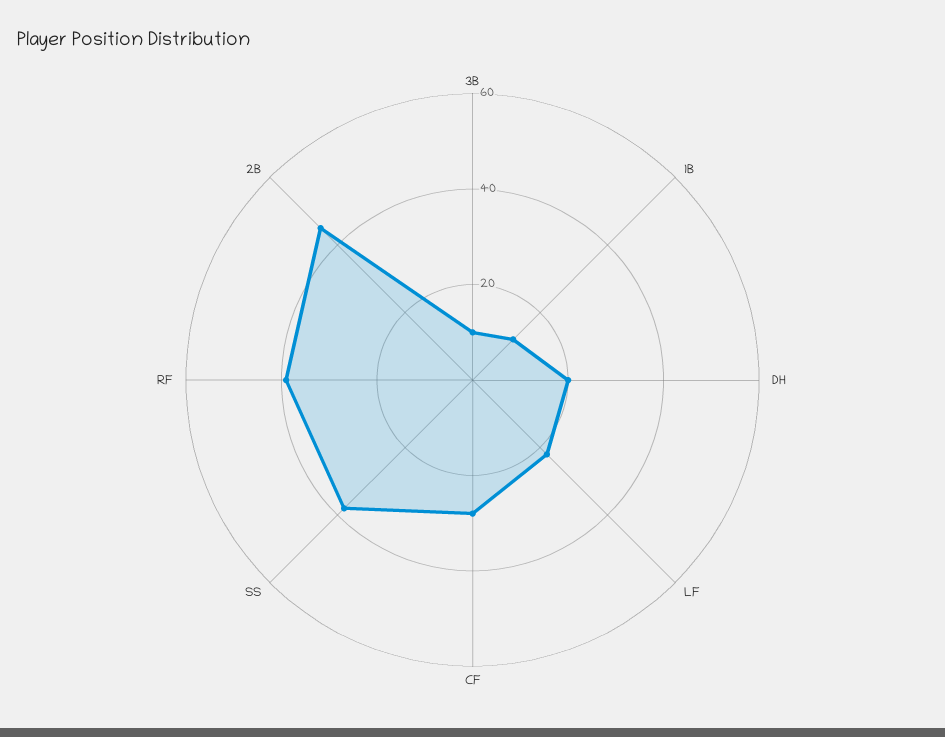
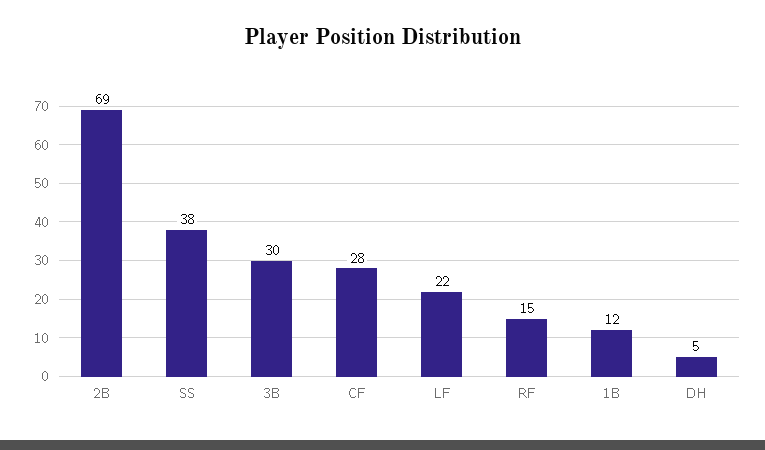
  {
-   "3B": 10,
+   "3B": 30,
    "1B": 12,
-   "DH": 20,
+   "DH": 5,
    "LF": 22,
    "CF": 28,
    "SS": 38,
-   "RF": 40,
+   "RF": 15,
-   "2B": 45
+   "2B": 69
  }

